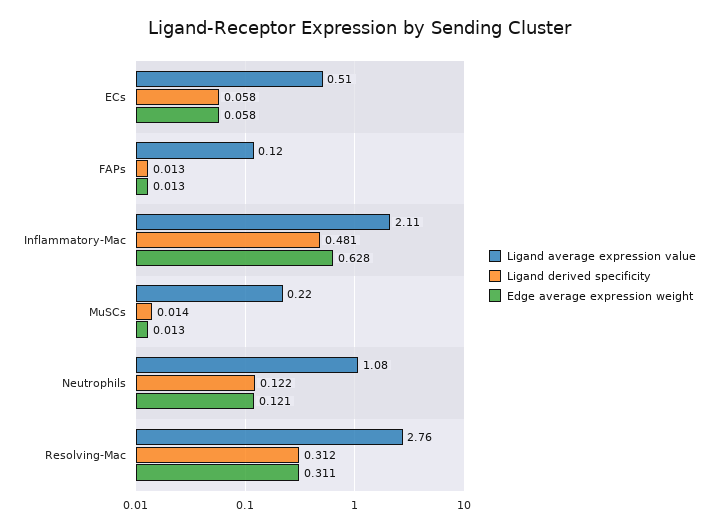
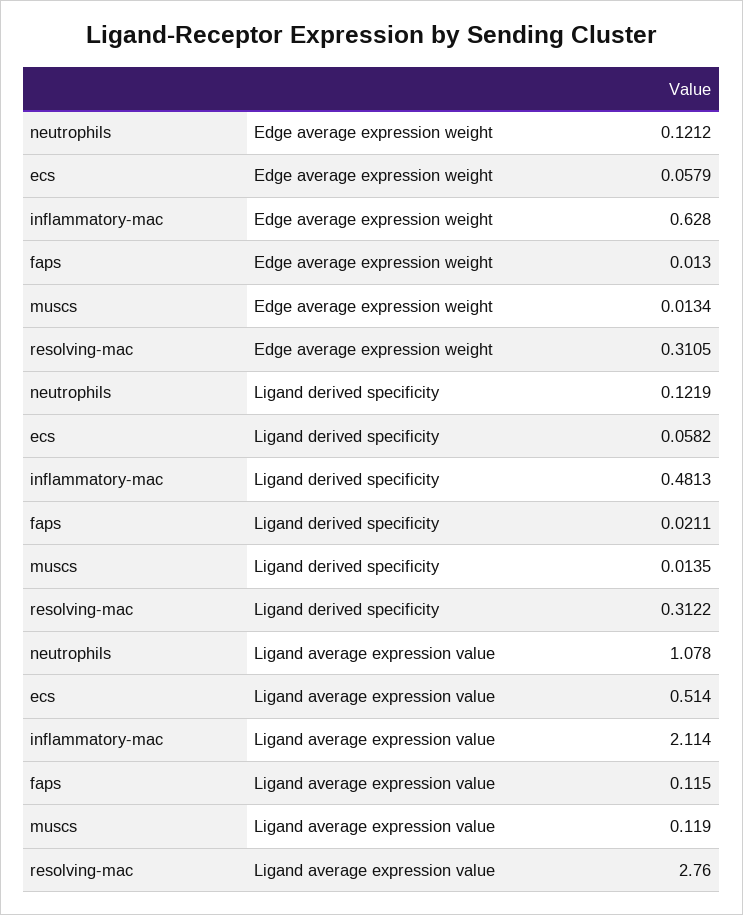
  {
    "Ligand average expression value": {
      "ECs": 0.514,
      "FAPs": 0.115,
      "Inflammatory-Mac": 2.114,
-     "MuSCs": 0.22,
+     "MuSCs": 0.119,
      "Neutrophils": 1.078,
      "Resolving-Mac": 2.76
    },
    "Ligand derived specificity": {
      "ECs": 0.0582,
-     "FAPs": 0.013,
+     "FAPs": 0.0211,
      "Inflammatory-Mac": 0.4813,
      "MuSCs": 0.0135,
      "Neutrophils": 0.1219,
      "Resolving-Mac": 0.3122
    },
    "Edge average expression weight": {
      "ECs": 0.0579,
      "FAPs": 0.013,
      "Inflammatory-Mac": 0.628,
      "MuSCs": 0.0134,
      "Neutrophils": 0.1212,
      "Resolving-Mac": 0.3105
    }
  }

